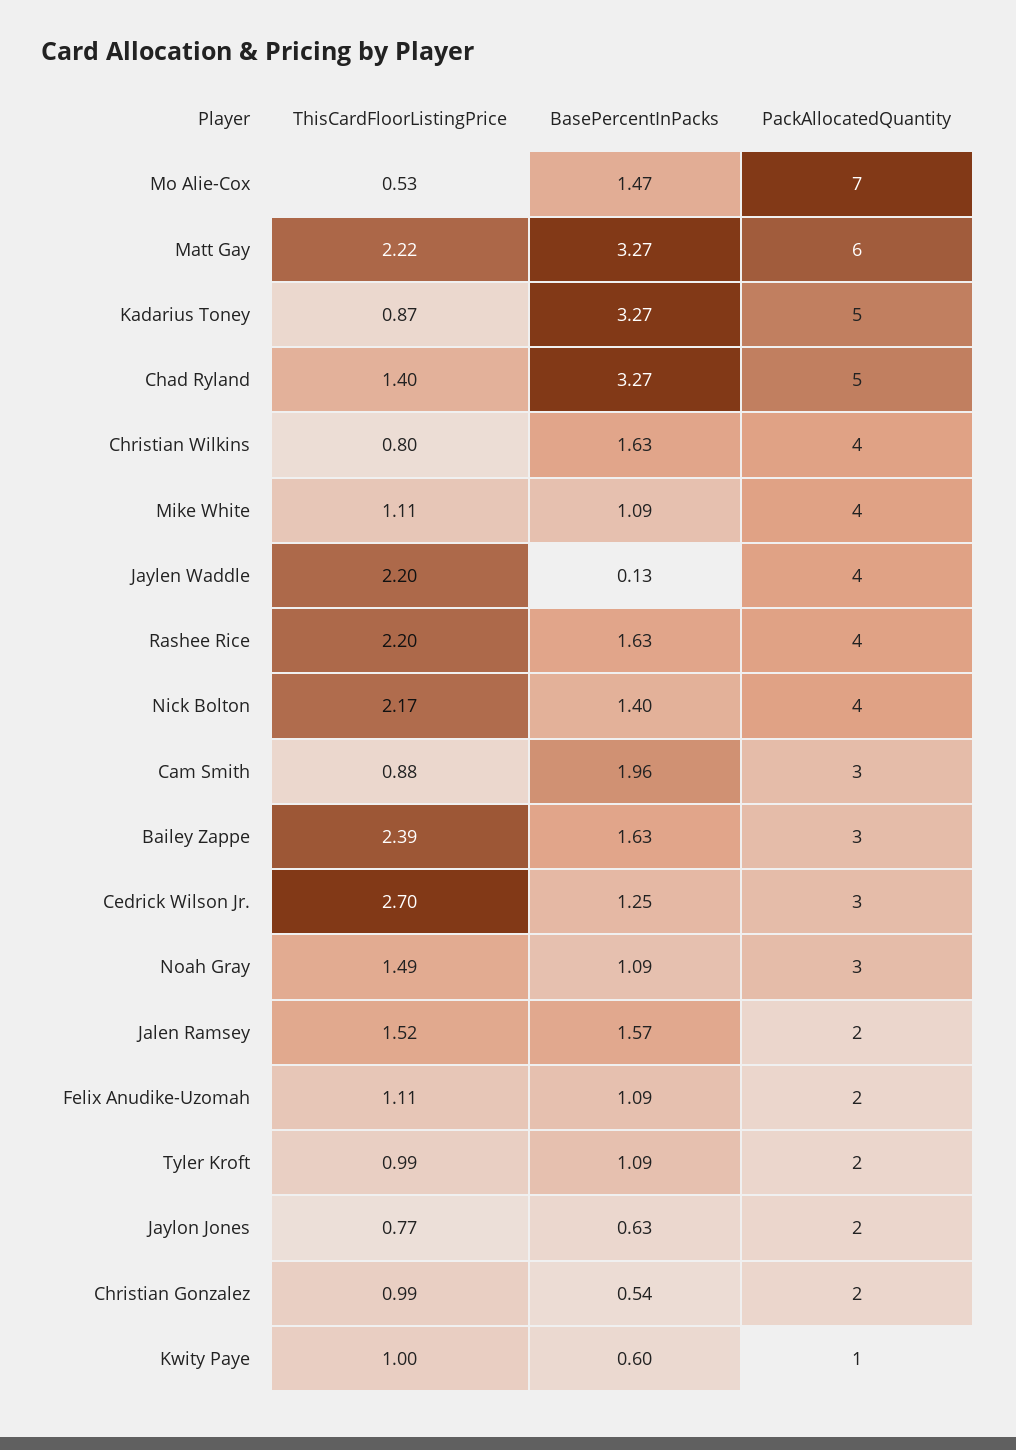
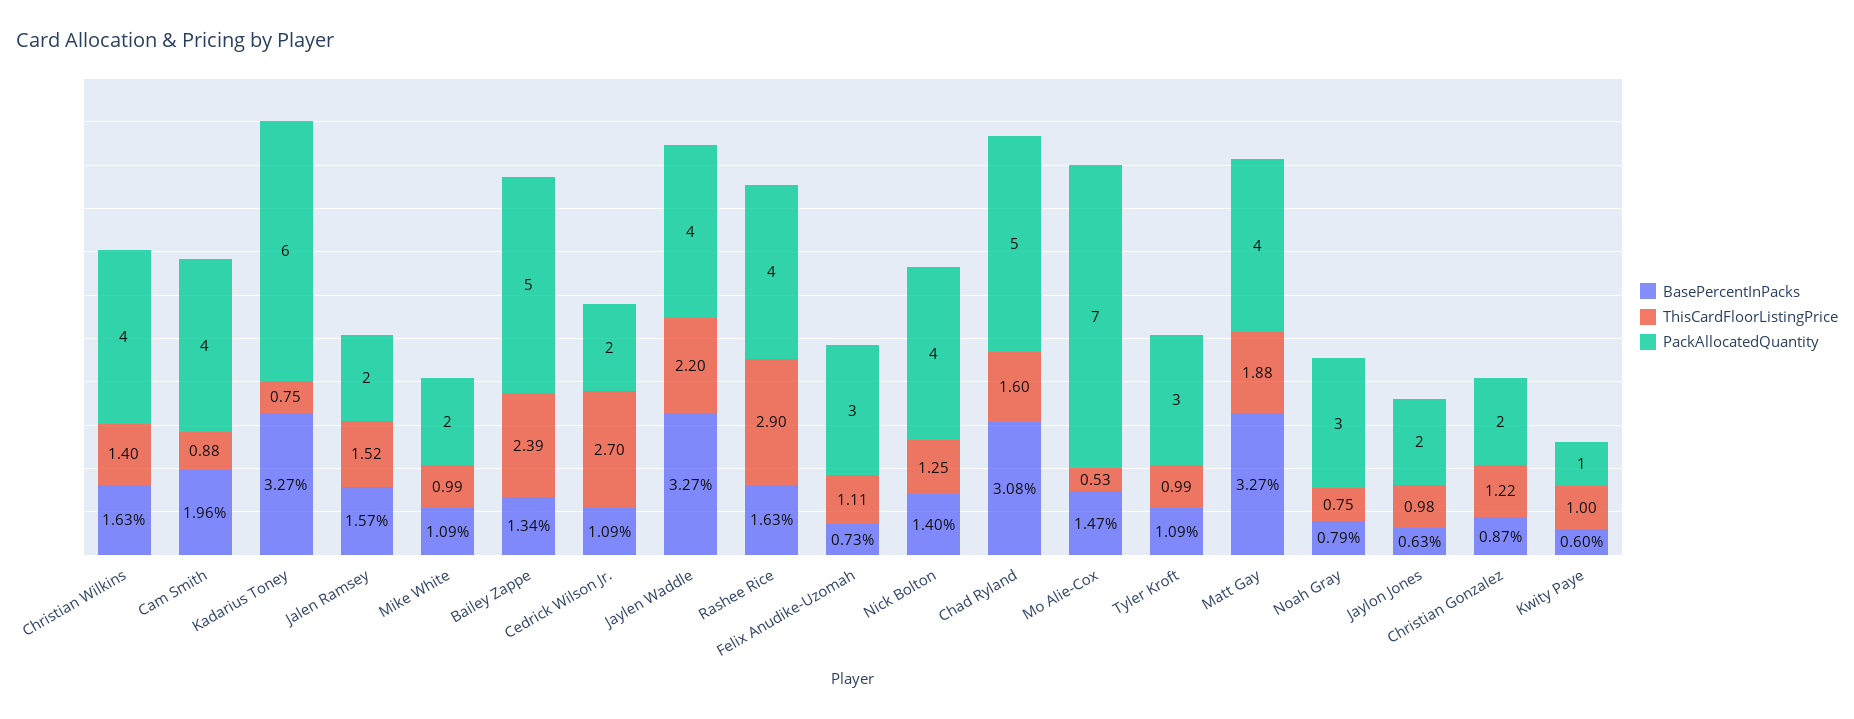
  {
    "ThisCardFloorListingPrice": {
      "Mo Alie-Cox": 0.53,
-     "Matt Gay": 2.22,
+     "Matt Gay": 1.88,
-     "Kadarius Toney": 0.87,
+     "Kadarius Toney": 0.75,
-     "Chad Ryland": 1.4,
+     "Chad Ryland": 1.6,
-     "Christian Wilkins": 0.8,
+     "Christian Wilkins": 1.4,
-     "Mike White": 1.11,
+     "Mike White": 0.99,
      "Jaylen Waddle": 2.2,
-     "Rashee Rice": 2.2,
+     "Rashee Rice": 2.9,
-     "Nick Bolton": 2.17,
+     "Nick Bolton": 1.25,
      "Cam Smith": 0.88,
      "Bailey Zappe": 2.39,
      "Cedrick Wilson Jr.": 2.7,
-     "Noah Gray": 1.49,
+     "Noah Gray": 0.75,
      "Jalen Ramsey": 1.52,
      "Felix Anudike-Uzomah": 1.11,
      "Tyler Kroft": 0.99,
-     "Jaylon Jones": 0.77,
+     "Jaylon Jones": 0.98,
-     "Christian Gonzalez": 0.99,
+     "Christian Gonzalez": 1.22,
      "Kwity Paye": 1
    },
    "BasePercentInPacks": {
      "Mo Alie-Cox": 1.47,
      "Matt Gay": 3.27,
      "Kadarius Toney": 3.27,
-     "Chad Ryland": 3.27,
+     "Chad Ryland": 3.08,
      "Christian Wilkins": 1.63,
      "Mike White": 1.09,
-     "Jaylen Waddle": 0.13,
+     "Jaylen Waddle": 3.27,
      "Rashee Rice": 1.63,
      "Nick Bolton": 1.4,
      "Cam Smith": 1.96,
-     "Bailey Zappe": 1.63,
+     "Bailey Zappe": 1.34,
-     "Cedrick Wilson Jr.": 1.25,
+     "Cedrick Wilson Jr.": 1.09,
-     "Noah Gray": 1.09,
+     "Noah Gray": 0.79,
      "Jalen Ramsey": 1.57,
-     "Felix Anudike-Uzomah": 1.09,
+     "Felix Anudike-Uzomah": 0.73,
      "Tyler Kroft": 1.09,
      "Jaylon Jones": 0.63,
-     "Christian Gonzalez": 0.54,
+     "Christian Gonzalez": 0.87,
      "Kwity Paye": 0.6
    },
    "PackAllocatedQuantity": {
      "Mo Alie-Cox": 7,
-     "Matt Gay": 6,
+     "Matt Gay": 4,
-     "Kadarius Toney": 5,
+     "Kadarius Toney": 6,
      "Chad Ryland": 5,
      "Christian Wilkins": 4,
-     "Mike White": 4,
+     "Mike White": 2,
      "Jaylen Waddle": 4,
      "Rashee Rice": 4,
      "Nick Bolton": 4,
-     "Cam Smith": 3,
+     "Cam Smith": 4,
-     "Bailey Zappe": 3,
+     "Bailey Zappe": 5,
-     "Cedrick Wilson Jr.": 3,
+     "Cedrick Wilson Jr.": 2,
      "Noah Gray": 3,
      "Jalen Ramsey": 2,
-     "Felix Anudike-Uzomah": 2,
+     "Felix Anudike-Uzomah": 3,
-     "Tyler Kroft": 2,
+     "Tyler Kroft": 3,
      "Jaylon Jones": 2,
      "Christian Gonzalez": 2,
      "Kwity Paye": 1
    }
  }

